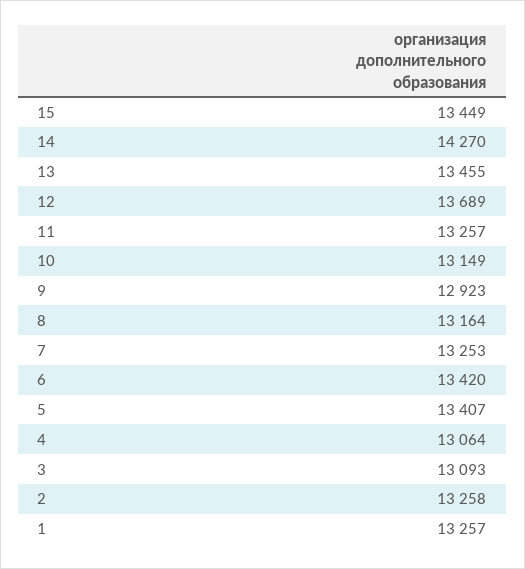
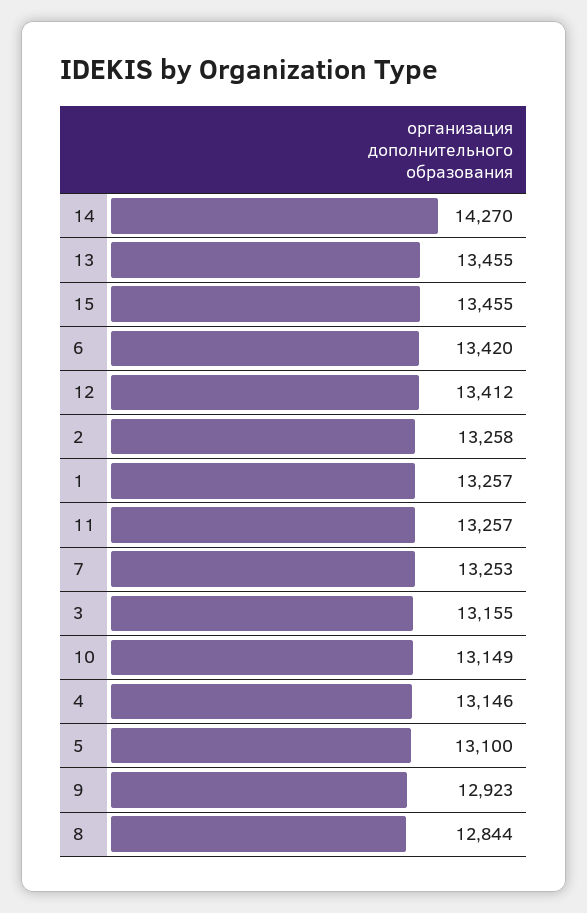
  {
-   "15": 13449,
+   "15": 13455,
    "14": 14270,
    "13": 13455,
-   "12": 13689,
+   "12": 13412,
    "11": 13257,
    "10": 13149,
    "9": 12923,
-   "8": 13164,
+   "8": 12844,
    "7": 13253,
    "6": 13420,
-   "5": 13407,
+   "5": 13100,
-   "4": 13064,
+   "4": 13146,
-   "3": 13093,
+   "3": 13155,
    "2": 13258,
    "1": 13257
  }

